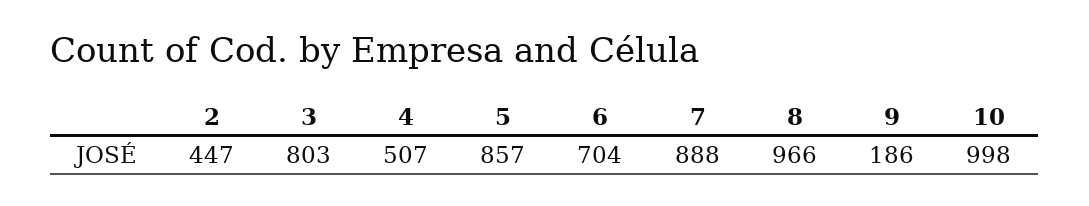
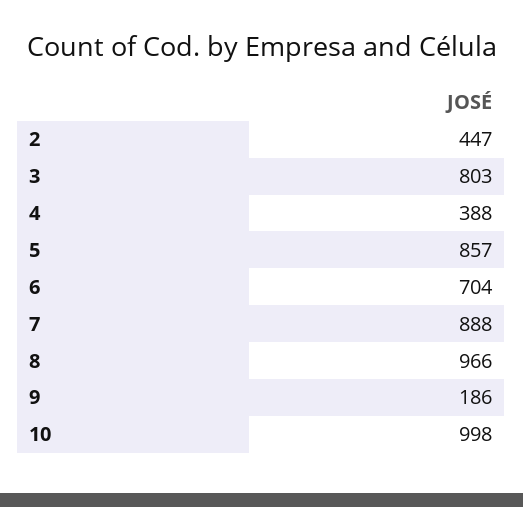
  {
    "2": 447,
    "3": 803,
-   "4": 507,
+   "4": 388,
    "5": 857,
    "6": 704,
    "7": 888,
    "8": 966,
    "9": 186,
    "10": 998
  }

